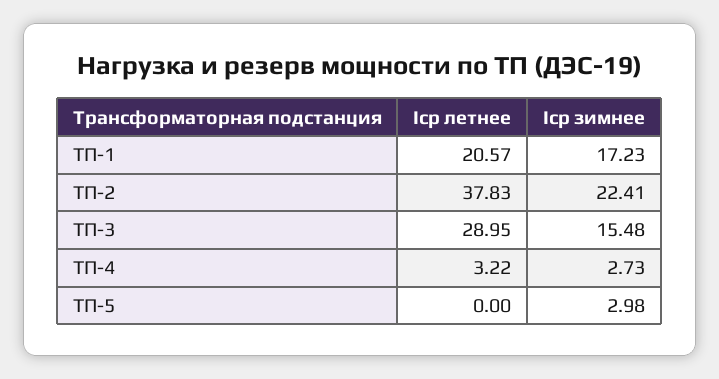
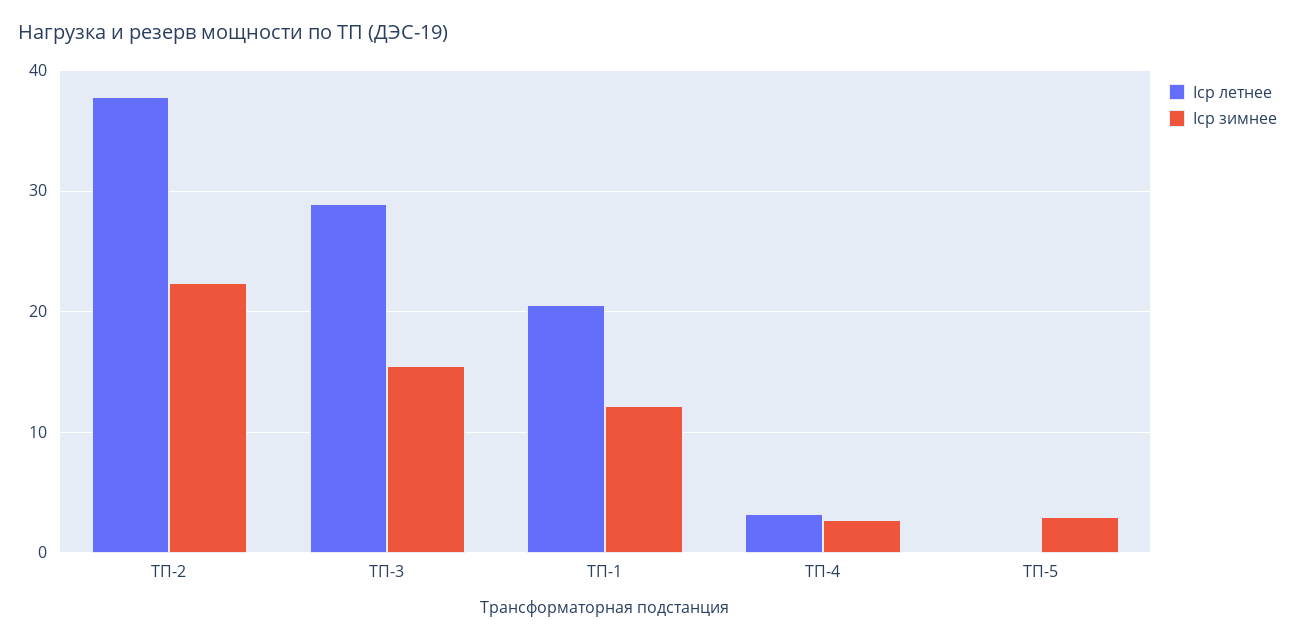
  {
    "Iср летнее": {
      "ТП-1": 20.57,
      "ТП-2": 37.83,
      "ТП-3": 28.95,
      "ТП-4": 3.22,
      "ТП-5": 0
    },
    "Iср зимнее": {
-     "ТП-1": 17.23,
+     "ТП-1": 12,
      "ТП-2": 22.41,
      "ТП-3": 15.48,
      "ТП-4": 2.73,
      "ТП-5": 2.98
    }
  }

